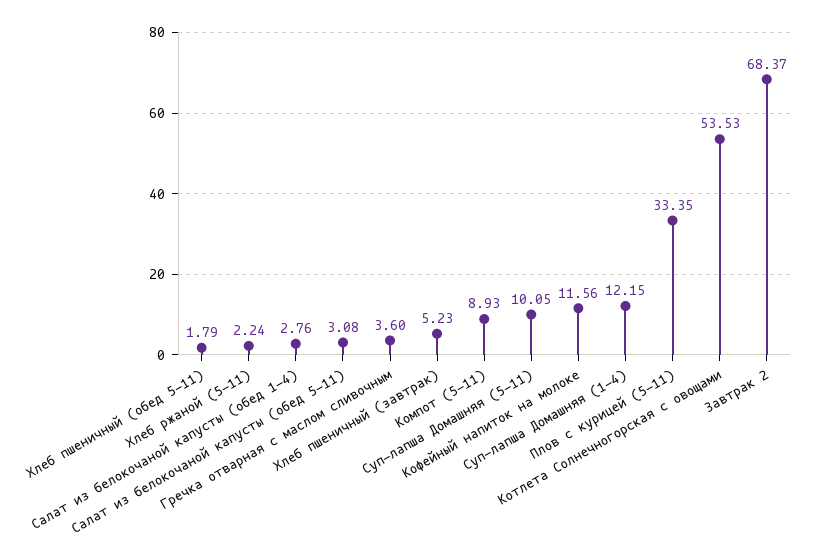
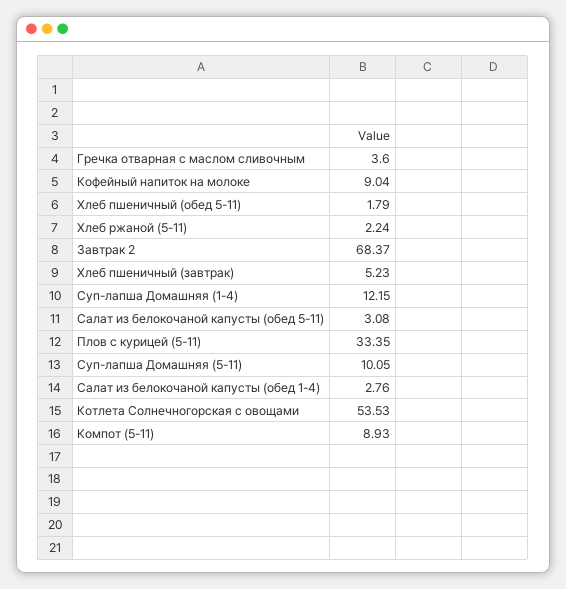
  {
    "Хлеб пшеничный (обед 5-11)": 1.79,
    "Хлеб ржаной (5-11)": 2.24,
    "Салат из белокочаной капусты (обед 1-4)": 2.76,
    "Салат из белокочаной капусты (обед 5-11)": 3.08,
    "Гречка отварная с маслом сливочным": 3.6,
    "Хлеб пшеничный (завтрак)": 5.23,
    "Компот (5-11)": 8.93,
    "Суп-лапша Домашняя (5-11)": 10.05,
-   "Кофейный напиток на молоке": 11.56,
+   "Кофейный напиток на молоке": 9.04,
    "Суп-лапша Домашняя (1-4)": 12.15,
    "Плов с курицей (5-11)": 33.35,
    "Котлета Солнечногорская с овощами": 53.53,
    "Завтрак 2": 68.37
  }

